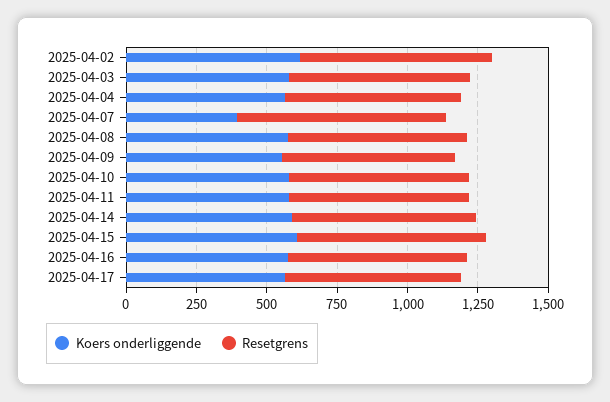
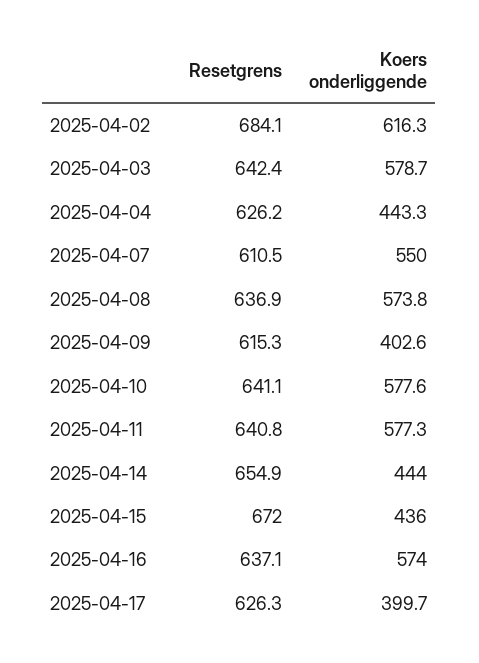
  {
    "Koers onderliggende": {
      "2025-04-02": 616.3,
      "2025-04-03": 578.7,
-     "2025-04-04": 550,
+     "2025-04-04": 443.3,
-     "2025-04-07": 400,
+     "2025-04-07": 550,
      "2025-04-08": 573.8,
-     "2025-04-09": 550,
+     "2025-04-09": 402.6,
      "2025-04-10": 577.6,
      "2025-04-11": 577.3,
-     "2025-04-14": 600,
+     "2025-04-14": 444,
-     "2025-04-15": 600,
+     "2025-04-15": 436,
      "2025-04-16": 574,
-     "2025-04-17": 550
+     "2025-04-17": 399.7
    },
    "Resetgrens": {
      "2025-04-02": 684.1,
      "2025-04-03": 642.4,
      "2025-04-04": 626.2,
-     "2025-04-07": 750,
+     "2025-04-07": 610.5,
      "2025-04-08": 636.9,
      "2025-04-09": 615.3,
      "2025-04-10": 641.1,
      "2025-04-11": 640.8,
      "2025-04-14": 654.9,
      "2025-04-15": 672,
      "2025-04-16": 637.1,
      "2025-04-17": 626.3
    }
  }

